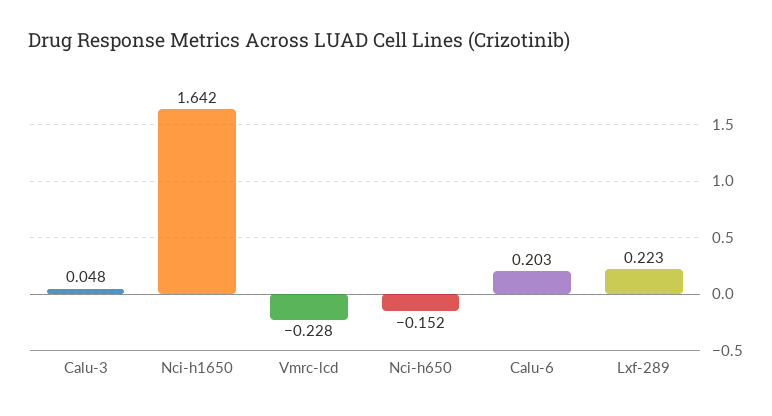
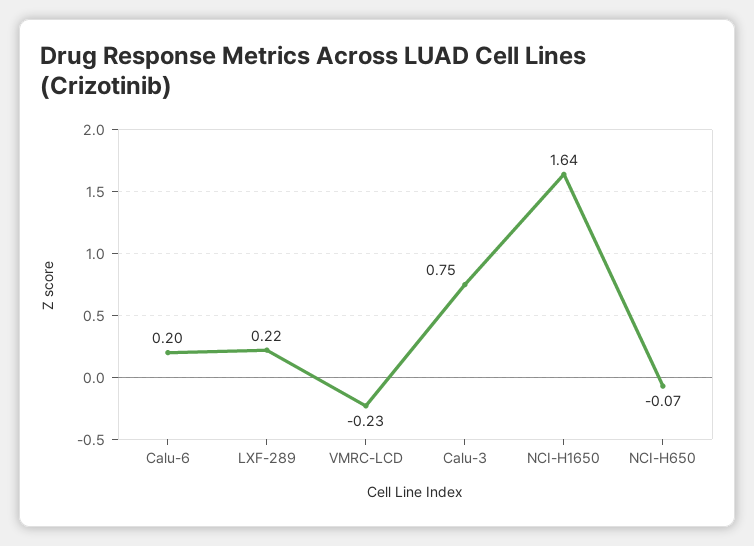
  {
-   "Calu-3": 0.048,
+   "Calu-3": 0.75,
    "Nci-h1650": 1.642,
    "Vmrc-lcd": -0.228,
-   "Nci-h650": -0.152,
+   "Nci-h650": -0.07,
    "Calu-6": 0.203,
    "Lxf-289": 0.223
  }

